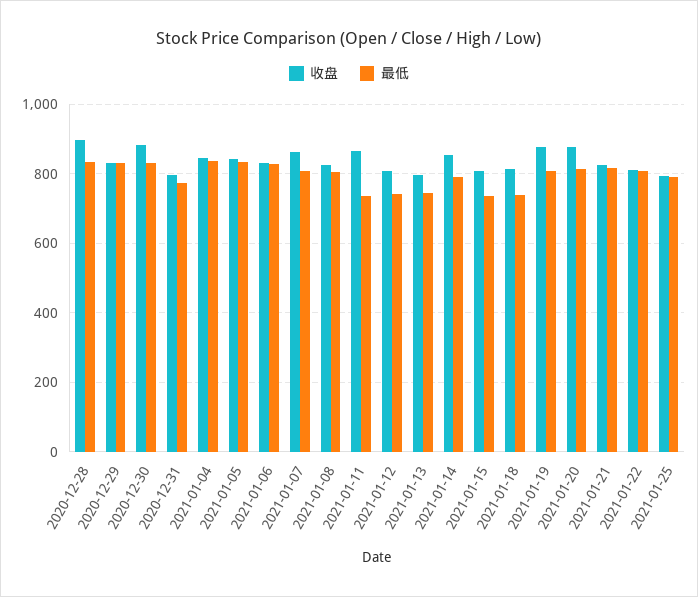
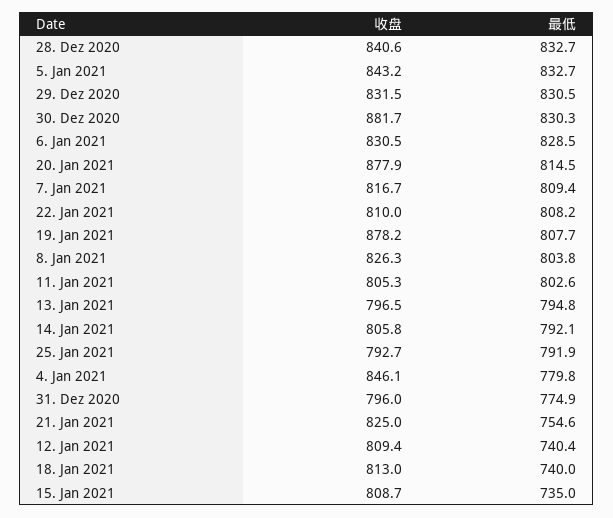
  {
    "收盘": {
-     "2020-12-28": 900,
+     "2020-12-28": 840.6,
      "2020-12-29": 831.5,
      "2020-12-30": 881.7,
      "2020-12-31": 796,
      "2021-01-04": 846.1,
      "2021-01-05": 843.2,
      "2021-01-06": 830.5,
-     "2021-01-07": 860,
+     "2021-01-07": 816.7,
      "2021-01-08": 826.3,
-     "2021-01-11": 860,
+     "2021-01-11": 805.3,
      "2021-01-12": 809.4,
      "2021-01-13": 796.5,
-     "2021-01-14": 860,
+     "2021-01-14": 805.8,
      "2021-01-15": 808.7,
      "2021-01-18": 813,
      "2021-01-19": 878.2,
      "2021-01-20": 877.9,
      "2021-01-21": 825,
      "2021-01-22": 810,
      "2021-01-25": 792.7
    },
    "最低": {
      "2020-12-28": 832.7,
      "2020-12-29": 830.5,
      "2020-12-30": 830.3,
      "2020-12-31": 774.9,
-     "2021-01-04": 840,
+     "2021-01-04": 779.8,
      "2021-01-05": 832.7,
      "2021-01-06": 828.5,
      "2021-01-07": 809.4,
      "2021-01-08": 803.8,
-     "2021-01-11": 740,
+     "2021-01-11": 802.6,
      "2021-01-12": 740.4,
-     "2021-01-13": 740,
+     "2021-01-13": 794.8,
      "2021-01-14": 792.1,
      "2021-01-15": 735,
      "2021-01-18": 740,
      "2021-01-19": 807.7,
      "2021-01-20": 814.5,
-     "2021-01-21": 820,
+     "2021-01-21": 754.6,
      "2021-01-22": 808.2,
      "2021-01-25": 791.9
    }
  }

